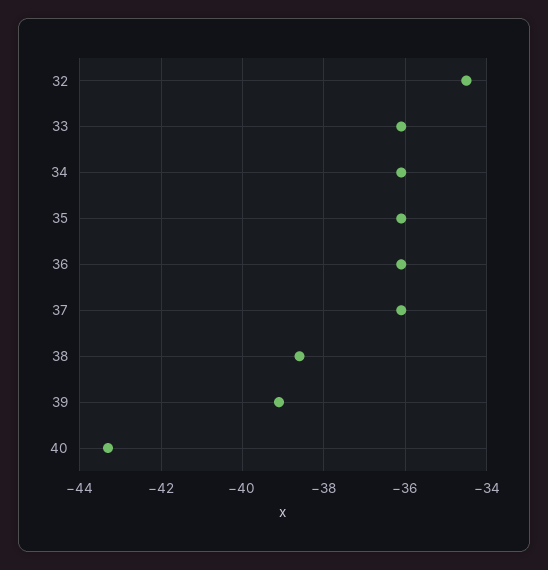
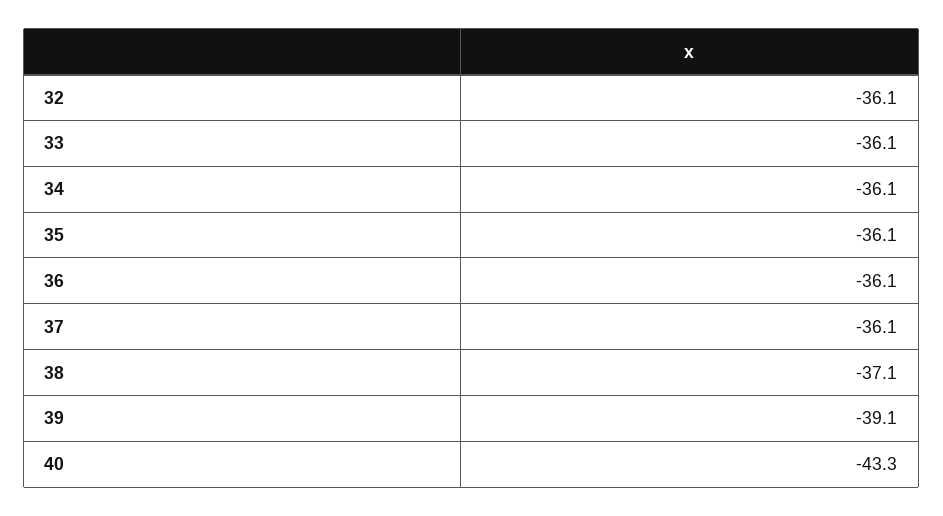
  {
-   "32": -34.5,
+   "32": -36.1,
    "33": -36.1,
    "34": -36.1,
    "35": -36.1,
    "36": -36.1,
    "37": -36.1,
-   "38": -38.5,
+   "38": -37.1,
    "39": -39.1,
    "40": -43.3
  }

